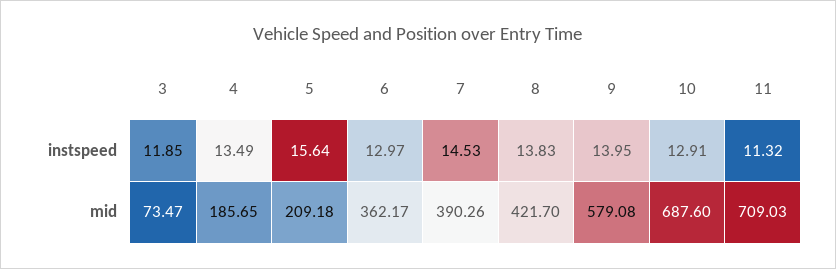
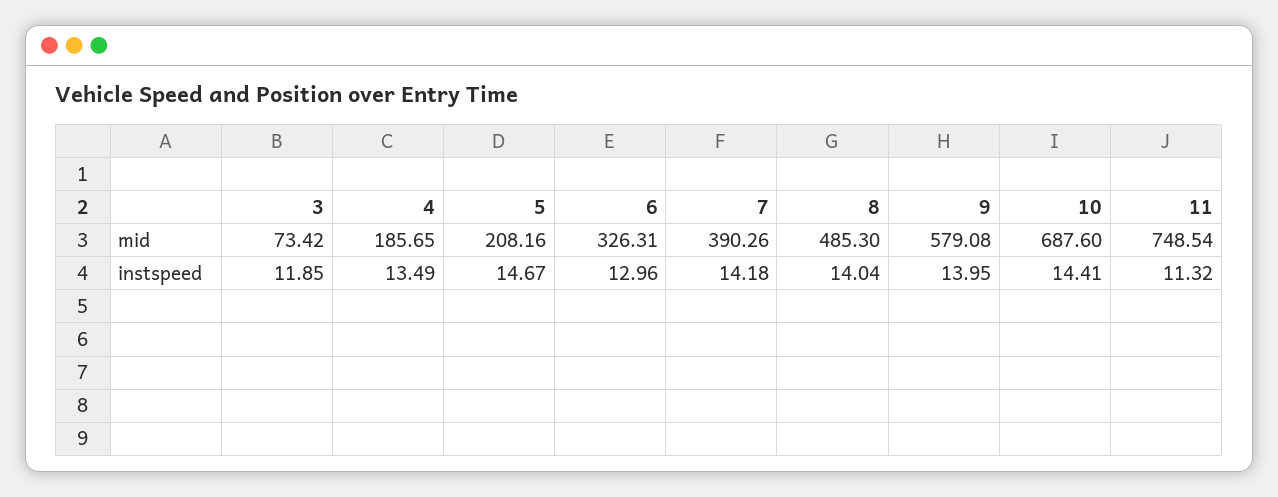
  {
    "3": {
      "instspeed": 11.85,
-     "mid": 73.47
+     "mid": 73.42
    },
    "4": {
      "instspeed": 13.49,
      "mid": 185.65
    },
    "5": {
-     "instspeed": 15.64,
+     "instspeed": 14.67,
-     "mid": 209.18
+     "mid": 208.16
    },
    "6": {
-     "instspeed": 12.97,
+     "instspeed": 12.96,
-     "mid": 362.17
+     "mid": 326.31
    },
    "7": {
-     "instspeed": 14.53,
+     "instspeed": 14.18,
      "mid": 390.26
    },
    "8": {
-     "instspeed": 13.83,
+     "instspeed": 14.04,
-     "mid": 421.7
+     "mid": 485.3
    },
    "9": {
      "instspeed": 13.95,
      "mid": 579.08
    },
    "10": {
-     "instspeed": 12.91,
+     "instspeed": 14.41,
      "mid": 687.6
    },
    "11": {
      "instspeed": 11.32,
-     "mid": 709.03
+     "mid": 748.54
    }
  }

